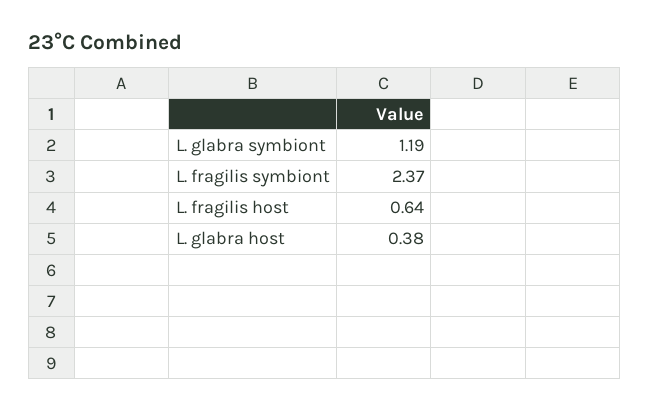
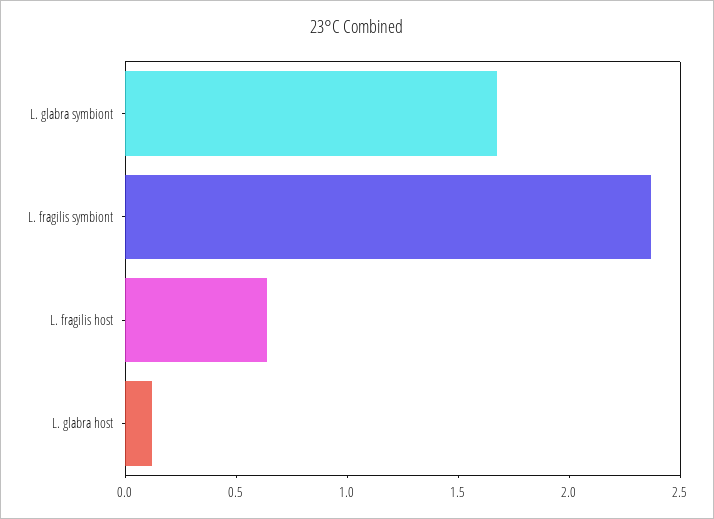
  {
-   "L. glabra symbiont": 1.19,
+   "L. glabra symbiont": 1.7,
    "L. fragilis symbiont": 2.37,
    "L. fragilis host": 0.64,
-   "L. glabra host": 0.38
+   "L. glabra host": 0.1
  }

